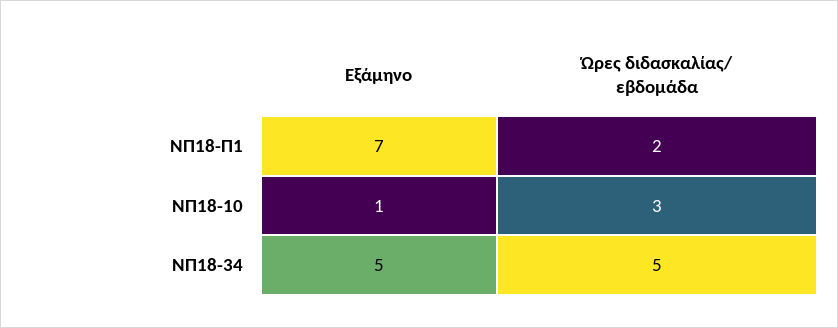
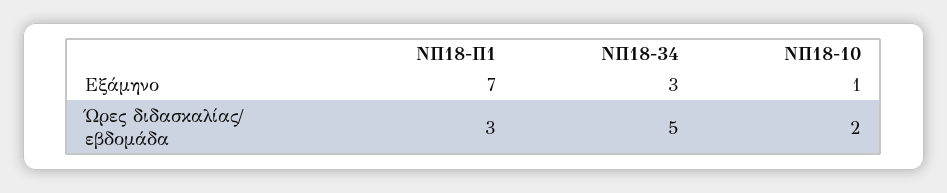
  {
    "Εξάμηνο": {
      "ΝΠ18-Π1": 7,
      "ΝΠ18-10": 1,
-     "ΝΠ18-34": 5
+     "ΝΠ18-34": 3
    },
    "Ώρες διδασκαλίας/ εβδομάδα": {
-     "ΝΠ18-Π1": 2,
+     "ΝΠ18-Π1": 3,
-     "ΝΠ18-10": 3,
+     "ΝΠ18-10": 2,
      "ΝΠ18-34": 5
    }
  }

